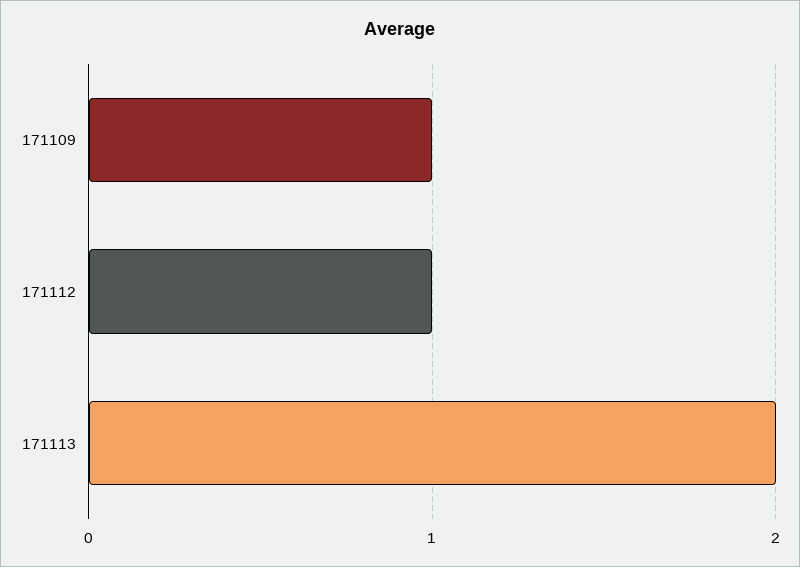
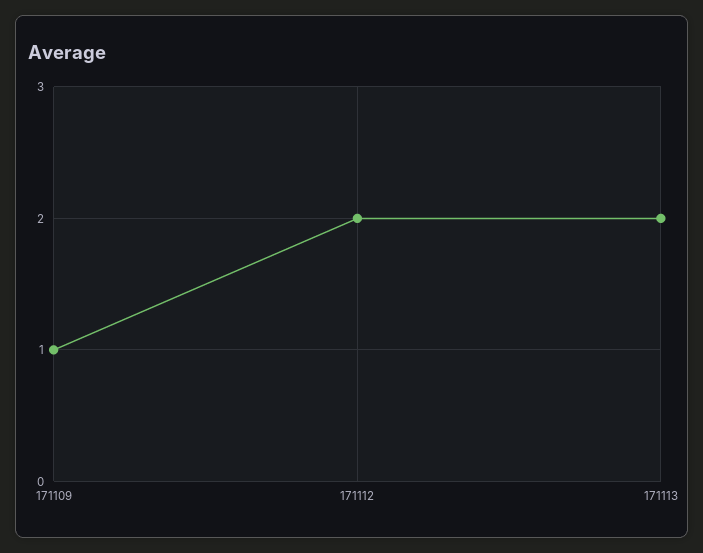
  {
    "171109": 1,
-   "171112": 1,
+   "171112": 2,
    "171113": 2
  }

